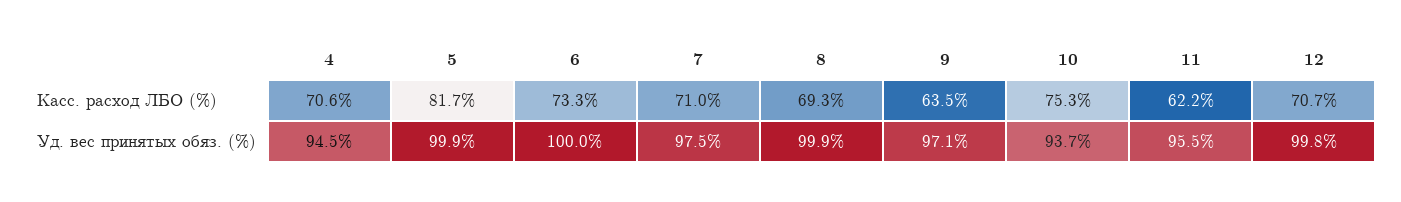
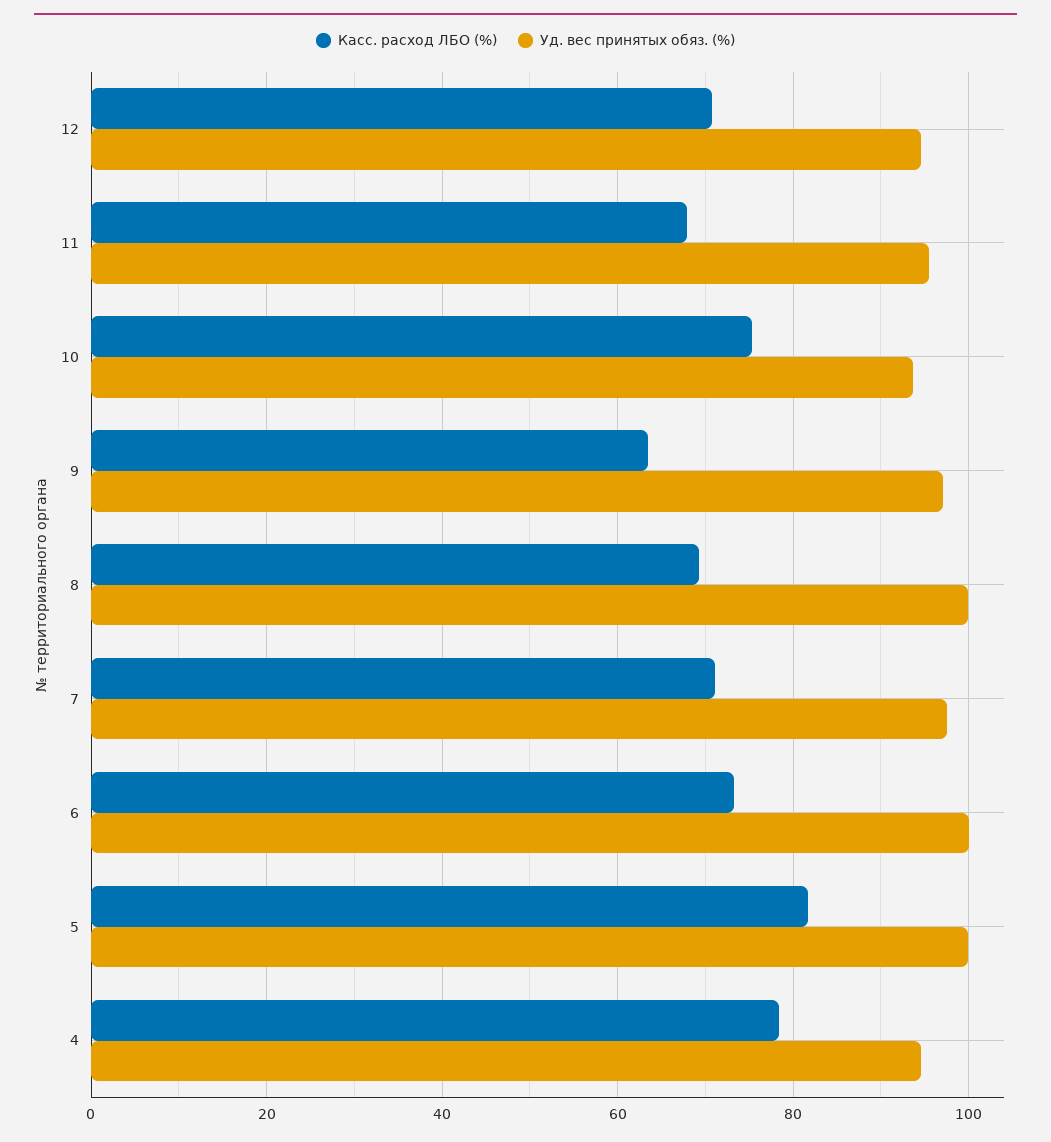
  {
    "Касс. расход ЛБО (%)": {
-     "4": 70.6,
+     "4": 78,
      "5": 81.7,
      "6": 73.3,
      "7": 71,
      "8": 69.3,
      "9": 63.5,
      "10": 75.3,
-     "11": 62.2,
+     "11": 68,
      "12": 70.7
    },
    "Уд. вес принятых обяз. (%)": {
      "4": 94.5,
      "5": 99.9,
      "6": 100,
      "7": 97.5,
      "8": 99.9,
      "9": 97.1,
      "10": 93.7,
      "11": 95.5,
-     "12": 99.8
+     "12": 94
    }
  }

